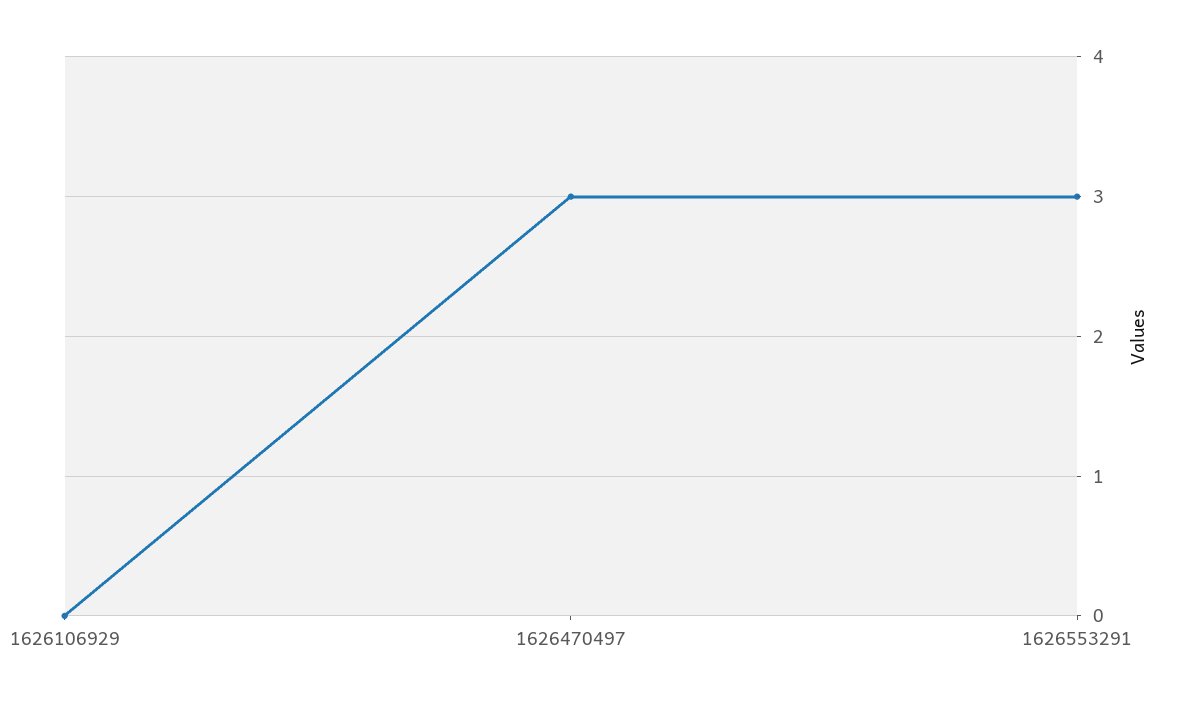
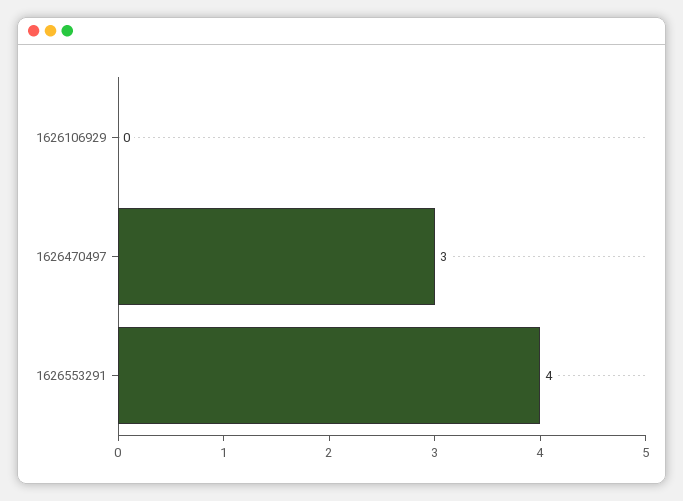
  {
    "1626106929": 0,
    "1626470497": 3,
-   "1626553291": 3
+   "1626553291": 4
  }

